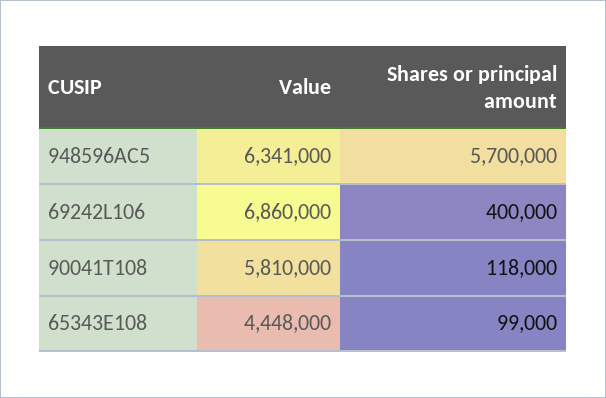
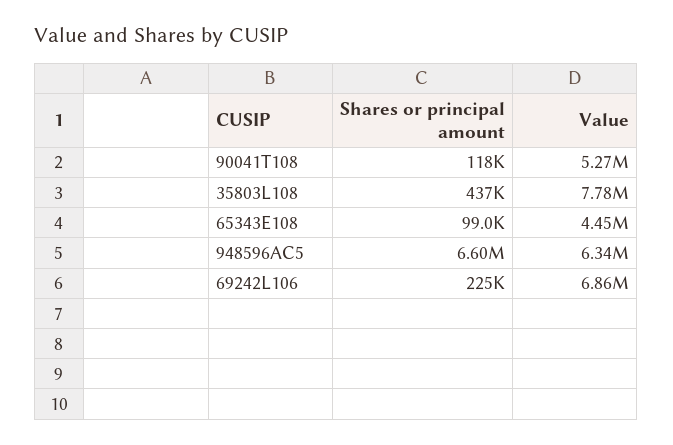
  {
    "Value": {
      "948596AC5": 6341000,
      "69242L106": 6860000,
-     "90041T108": 5810000,
+     "90041T108": 5270000,
-     "65343E108": 4448000
+     "65343E108": 4448000,
+     "35803L108": 7780000
    },
    "Shares or principal amount": {
-     "948596AC5": 5700000,
+     "948596AC5": 6600000,
-     "69242L106": 400000,
+     "69242L106": 225000,
      "90041T108": 118000,
-     "65343E108": 99000
+     "65343E108": 99000,
+     "35803L108": 437000
    }
  }

